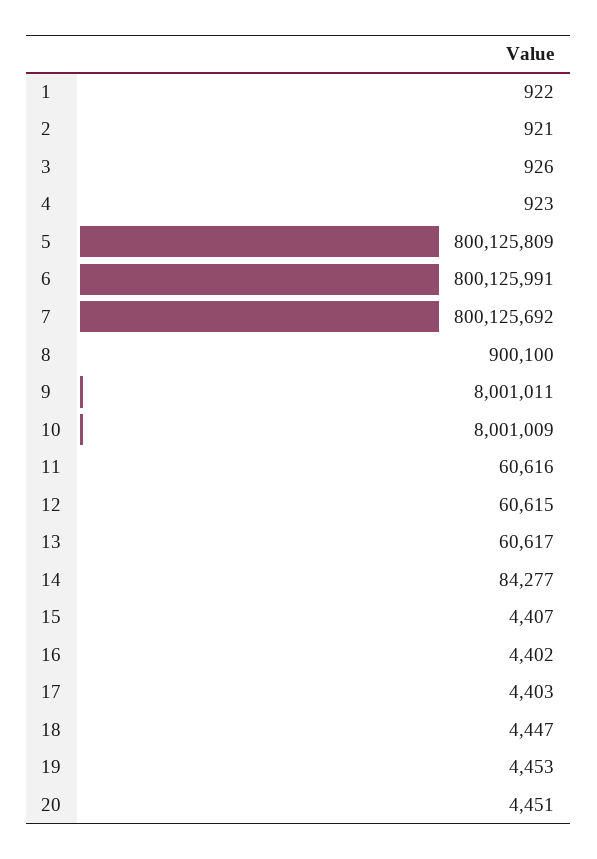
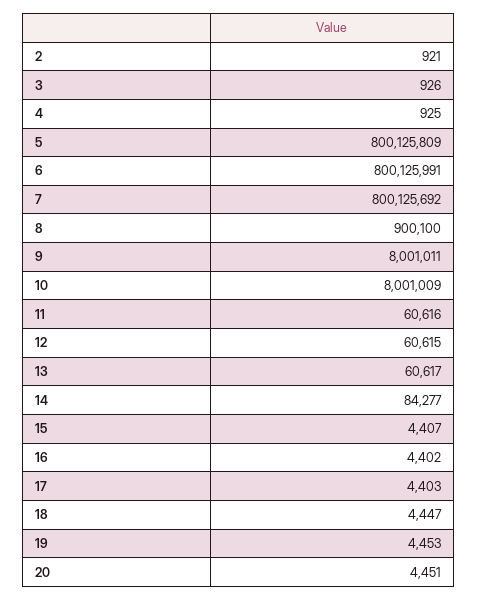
  {
-   "1": 922,
    "2": 921,
    "3": 926,
-   "4": 923,
+   "4": 925,
    "5": 800125809,
    "6": 800125991,
    "7": 800125692,
    "8": 900100,
    "9": 8001011,
    "10": 8001009,
    "11": 60616,
    "12": 60615,
    "13": 60617,
    "14": 84277,
    "15": 4407,
    "16": 4402,
    "17": 4403,
    "18": 4447,
    "19": 4453,
    "20": 4451
  }

